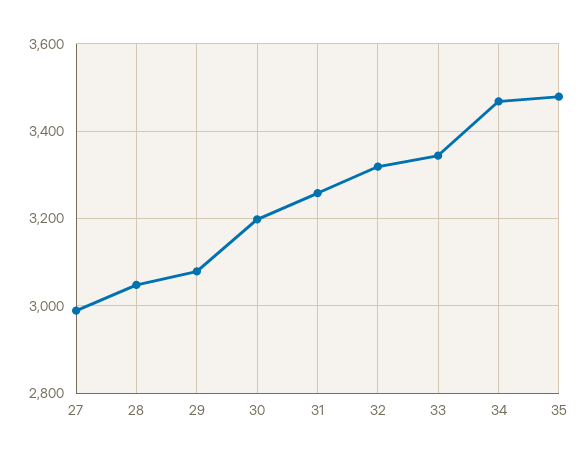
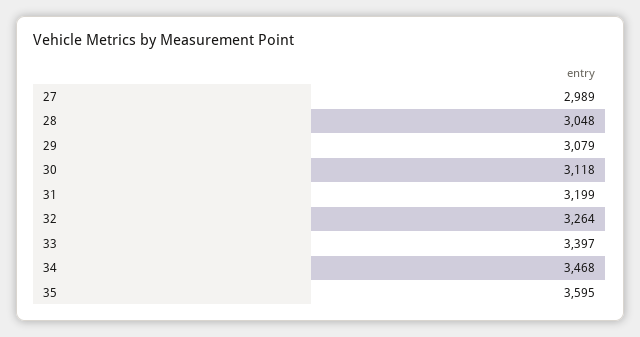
  {
    "27": 2989,
    "28": 3048,
    "29": 3079,
-   "30": 3200,
+   "30": 3118,
-   "31": 3260,
+   "31": 3199,
-   "32": 3320,
+   "32": 3264,
-   "33": 3340,
+   "33": 3397,
    "34": 3468,
-   "35": 3480
+   "35": 3595
  }

